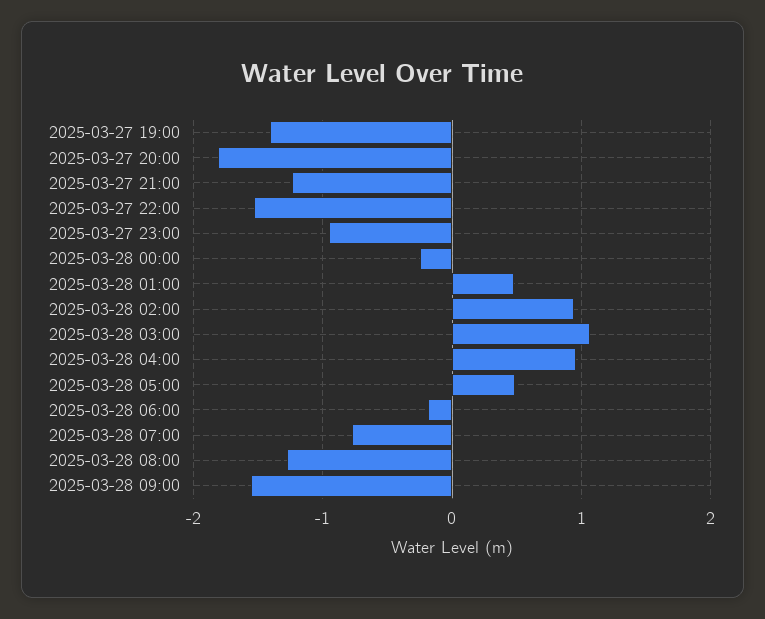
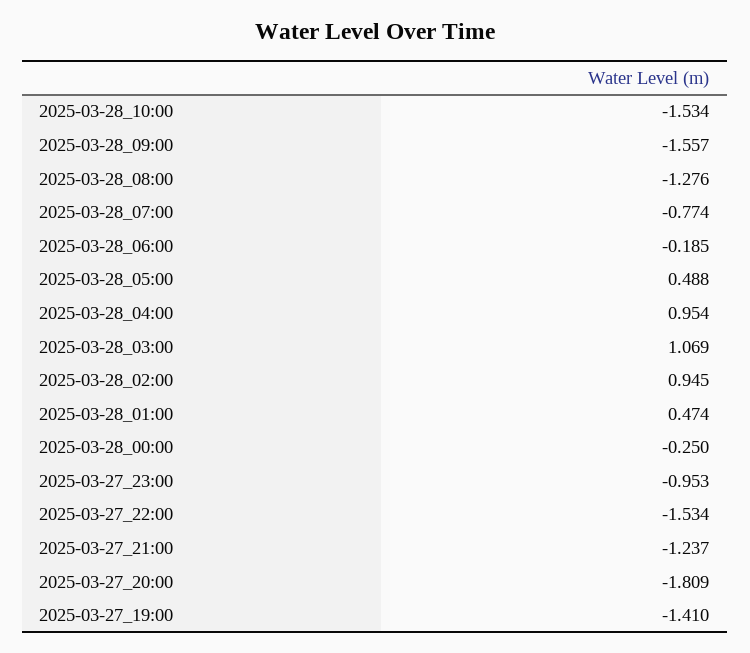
  {
    "2025-03-27 19:00": -1.41,
    "2025-03-27 20:00": -1.809,
    "2025-03-27 21:00": -1.237,
    "2025-03-27 22:00": -1.534,
    "2025-03-27 23:00": -0.953,
    "2025-03-28 00:00": -0.25,
    "2025-03-28 01:00": 0.474,
    "2025-03-28 02:00": 0.945,
    "2025-03-28 03:00": 1.069,
    "2025-03-28 04:00": 0.954,
    "2025-03-28 05:00": 0.488,
    "2025-03-28 06:00": -0.185,
    "2025-03-28 07:00": -0.774,
    "2025-03-28 08:00": -1.276,
-   "2025-03-28 09:00": -1.557
+   "2025-03-28 09:00": -1.557,
+   "2025-03-28_10:00": -1.534
  }

